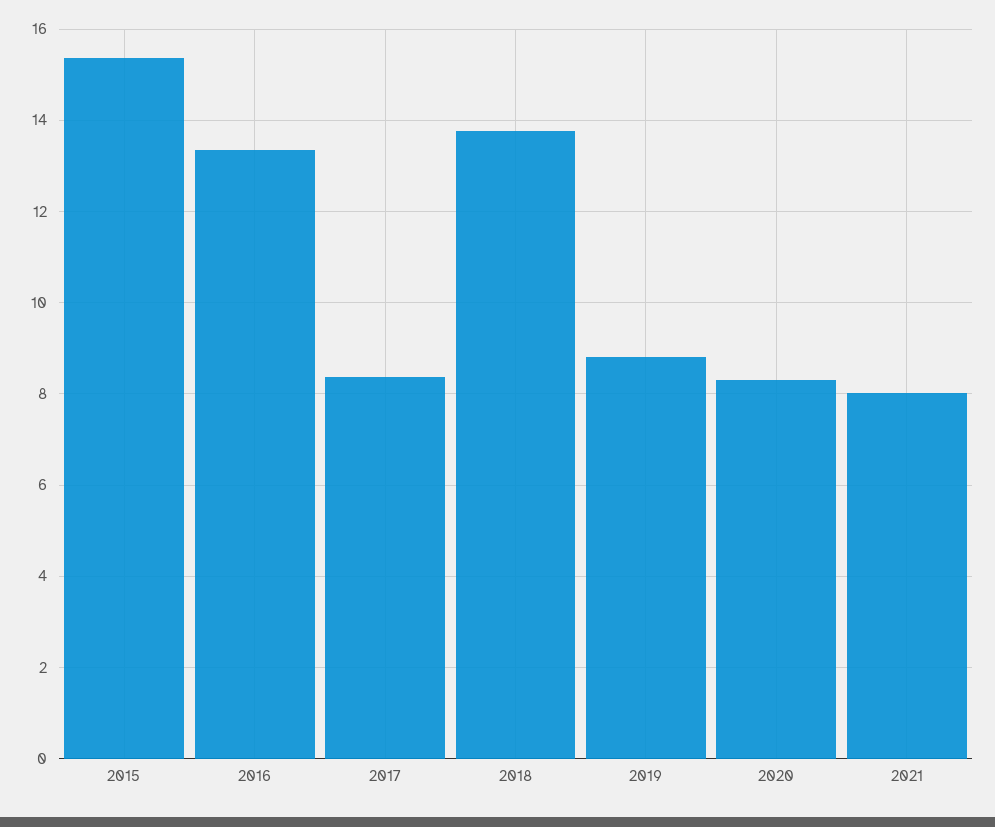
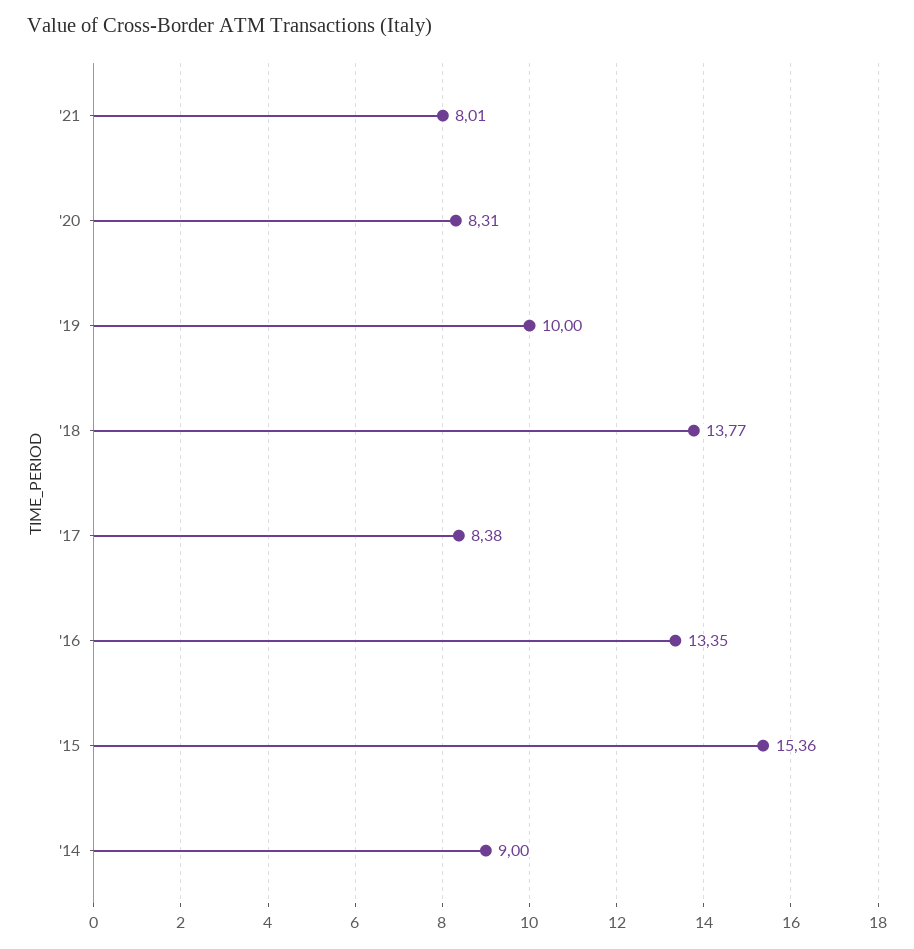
  {
    "2015": 15.36,
    "2016": 13.35,
    "2017": 8.38,
    "2018": 13.77,
-   "2019": 8.8,
+   "2019": 10,
    "2020": 8.31,
-   "2021": 8.01
+   "2021": 8.01,
+   "'14": 9
  }

